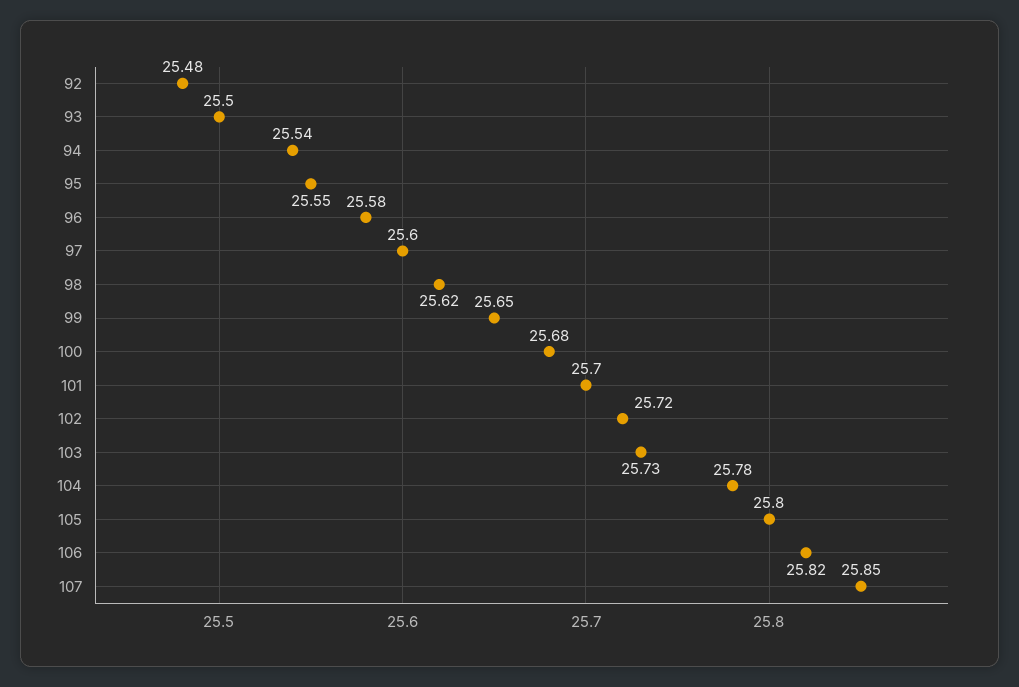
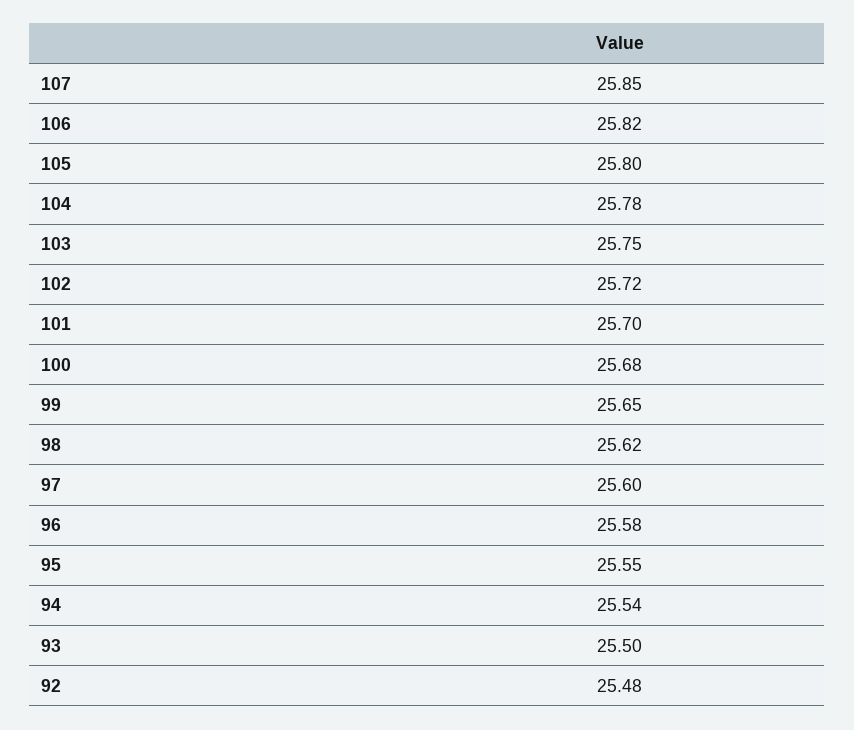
  {
    "92": 25.48,
    "93": 25.5,
    "94": 25.54,
    "95": 25.55,
    "96": 25.58,
    "97": 25.6,
    "98": 25.62,
    "99": 25.65,
    "100": 25.68,
    "101": 25.7,
    "102": 25.72,
-   "103": 25.73,
+   "103": 25.75,
    "104": 25.78,
    "105": 25.8,
    "106": 25.82,
    "107": 25.85
  }

